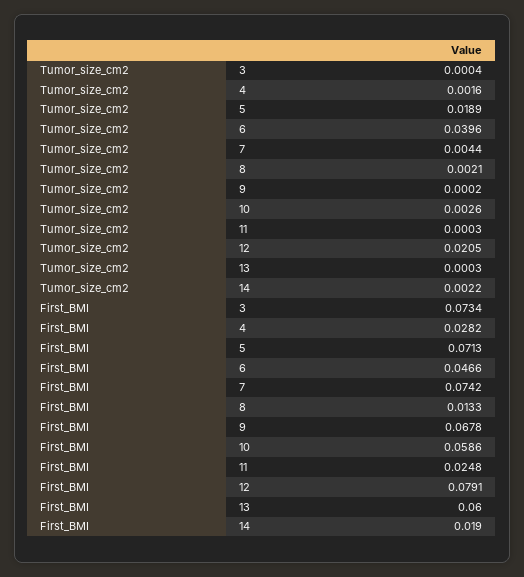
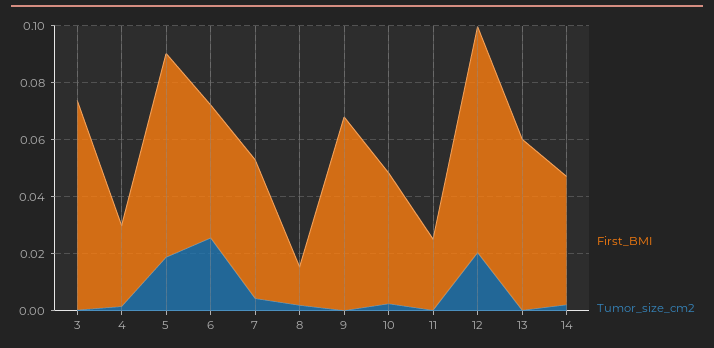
  {
    "Tumor_size_cm2": {
      "3": 0.0004,
      "4": 0.0016,
      "5": 0.0189,
-     "6": 0.0396,
+     "6": 0.025,
      "7": 0.0044,
      "8": 0.0021,
      "9": 0.0002,
      "10": 0.0026,
      "11": 0.0003,
      "12": 0.0205,
      "13": 0.0003,
      "14": 0.0022
    },
    "First_BMI": {
      "3": 0.0734,
      "4": 0.0282,
      "5": 0.0713,
      "6": 0.0466,
-     "7": 0.0742,
+     "7": 0.05,
      "8": 0.0133,
      "9": 0.0678,
-     "10": 0.0586,
+     "10": 0.045,
      "11": 0.0248,
      "12": 0.0791,
      "13": 0.06,
-     "14": 0.019
+     "14": 0.045
    }
  }

